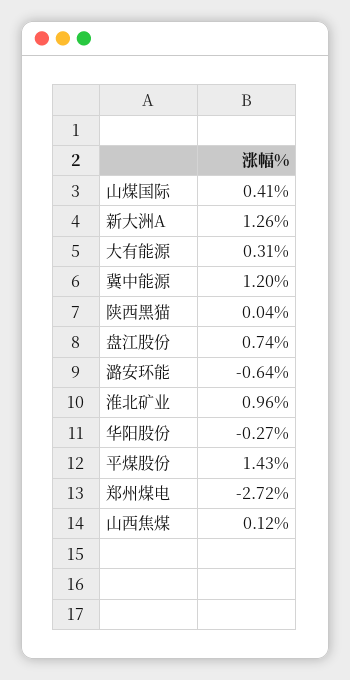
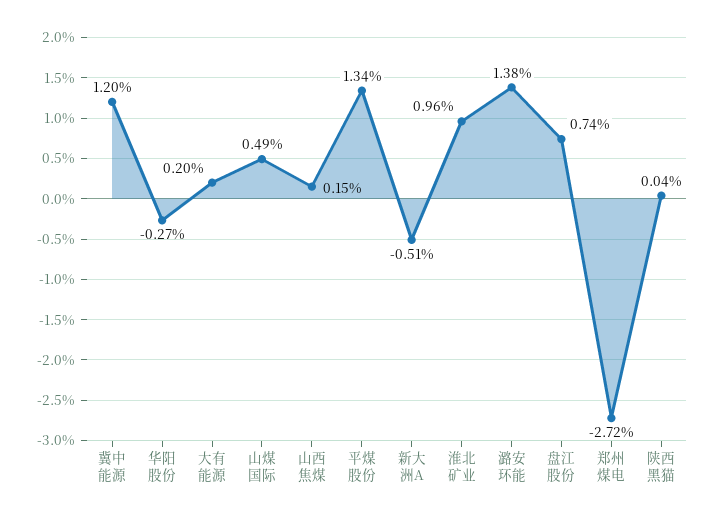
  {
-   "山煤国际": 0.41,
+   "山煤国际": 0.49,
-   "新大洲A": 1.26,
+   "新大洲A": -0.51,
-   "大有能源": 0.31,
+   "大有能源": 0.2,
    "冀中能源": 1.2,
    "陕西黑猫": 0.04,
    "盘江股份": 0.74,
-   "潞安环能": -0.64,
+   "潞安环能": 1.38,
    "淮北矿业": 0.96,
    "华阳股份": -0.27,
-   "平煤股份": 1.43,
+   "平煤股份": 1.34,
    "郑州煤电": -2.72,
-   "山西焦煤": 0.12
+   "山西焦煤": 0.15
  }

